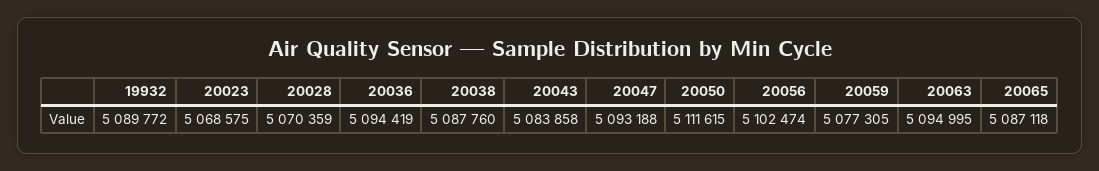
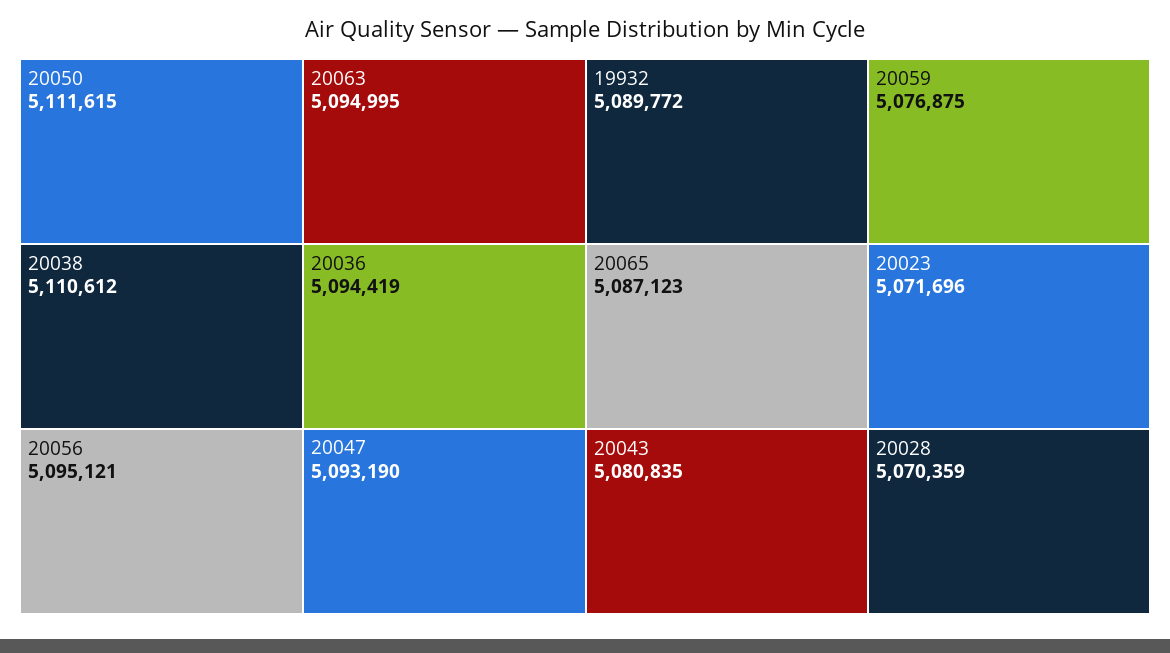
  {
    "19932": 5089772,
-   "20023": 5068575,
+   "20023": 5071696,
    "20028": 5070359,
    "20036": 5094419,
-   "20038": 5087760,
+   "20038": 5110612,
-   "20043": 5083858,
+   "20043": 5080835,
-   "20047": 5093188,
+   "20047": 5093190,
    "20050": 5111615,
-   "20056": 5102474,
+   "20056": 5095121,
-   "20059": 5077305,
+   "20059": 5076875,
    "20063": 5094995,
-   "20065": 5087118
+   "20065": 5087123
  }

